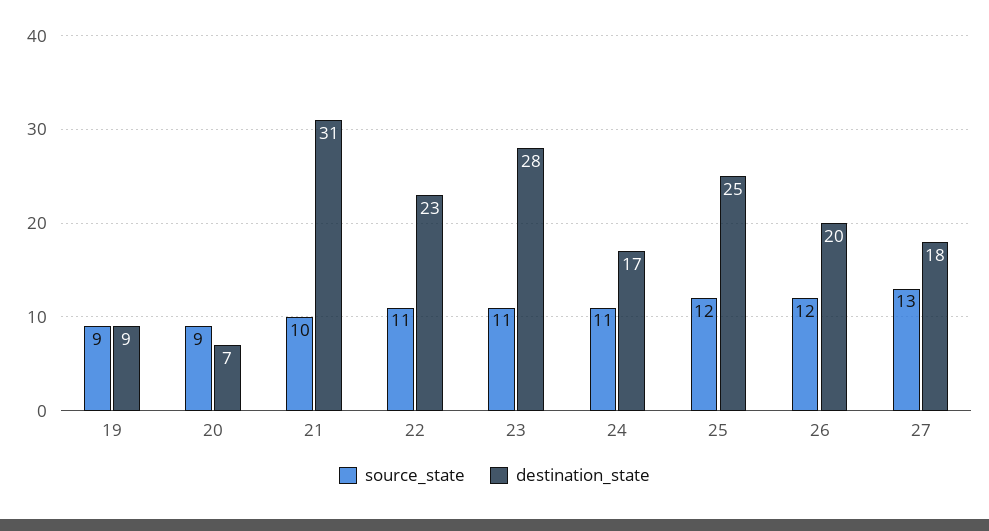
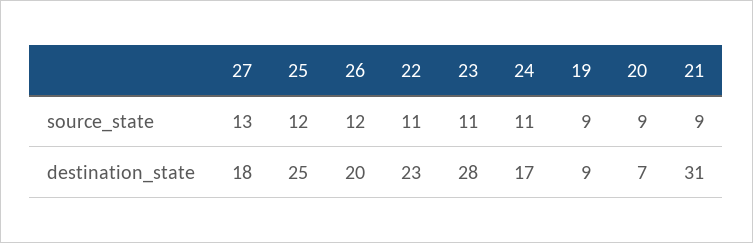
  {
    "source_state": {
      "19": 9,
      "20": 9,
-     "21": 10,
+     "21": 9,
      "22": 11,
      "23": 11,
      "24": 11,
      "25": 12,
      "26": 12,
      "27": 13
    },
    "destination_state": {
      "19": 9,
      "20": 7,
      "21": 31,
      "22": 23,
      "23": 28,
      "24": 17,
      "25": 25,
      "26": 20,
      "27": 18
    }
  }

